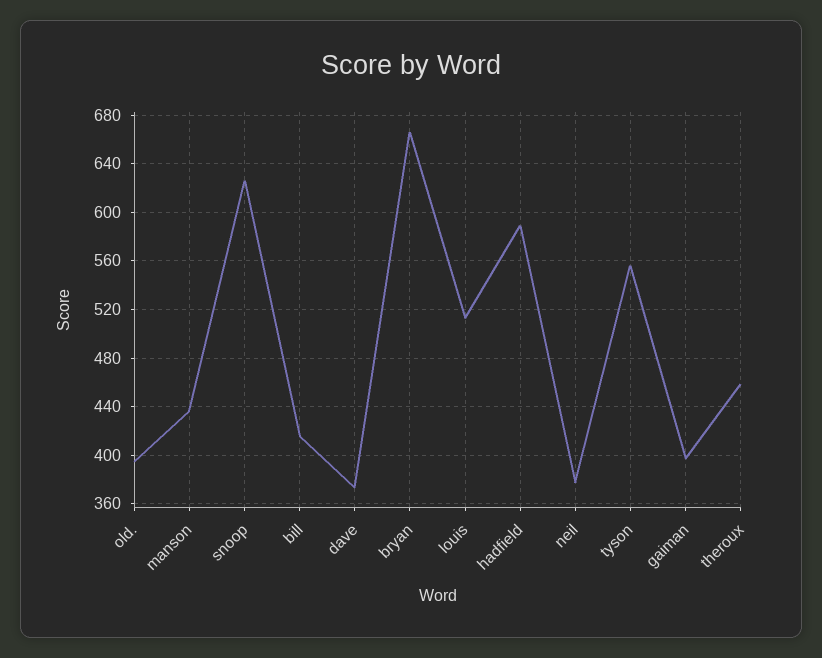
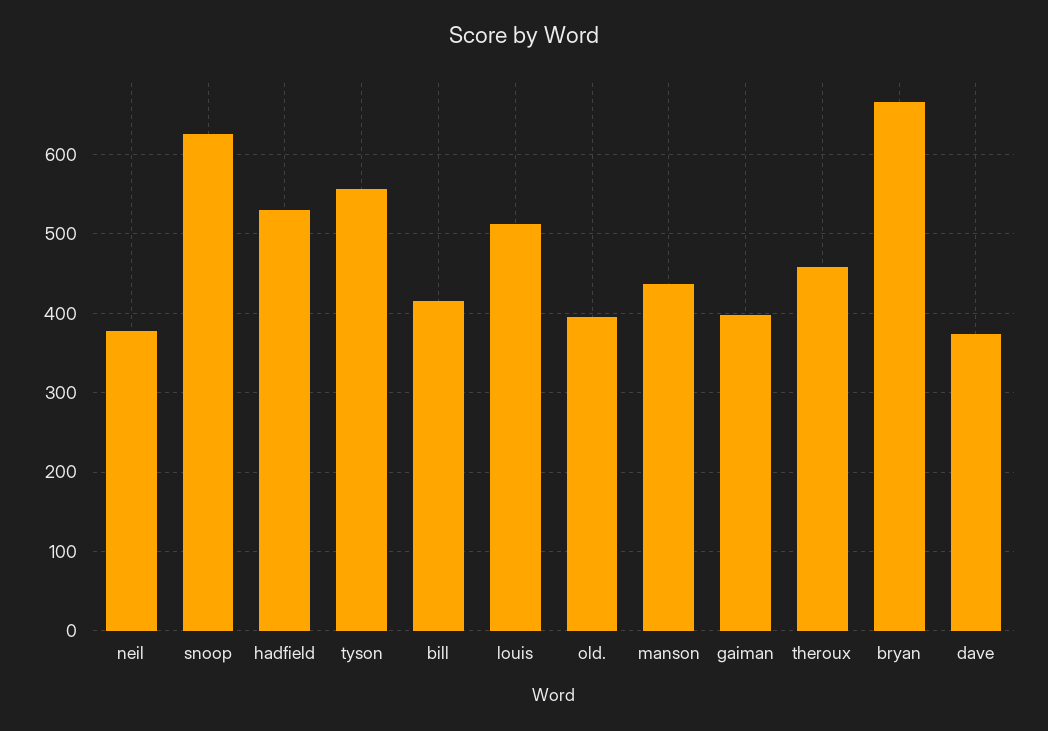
  {
    "old.": 395,
    "manson": 435,
    "snoop": 625,
    "bill": 415,
    "dave": 375,
    "bryan": 665,
    "louis": 515,
-   "hadfield": 590,
+   "hadfield": 530,
    "neil": 380,
    "tyson": 555,
    "gaiman": 395,
    "theroux": 460
  }

